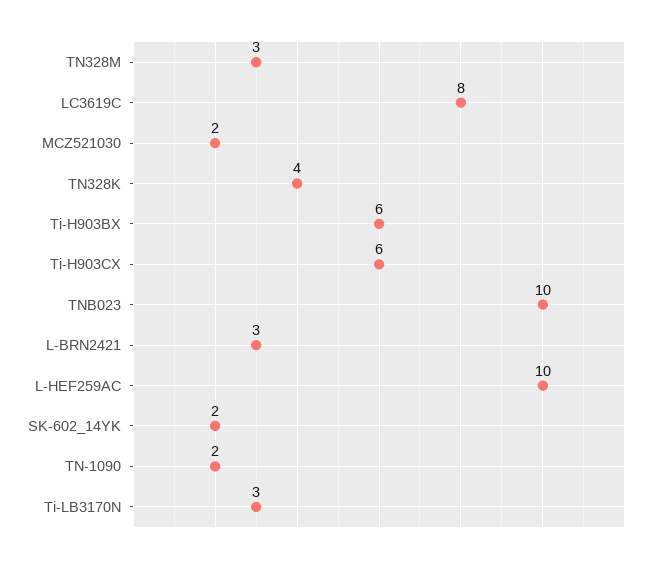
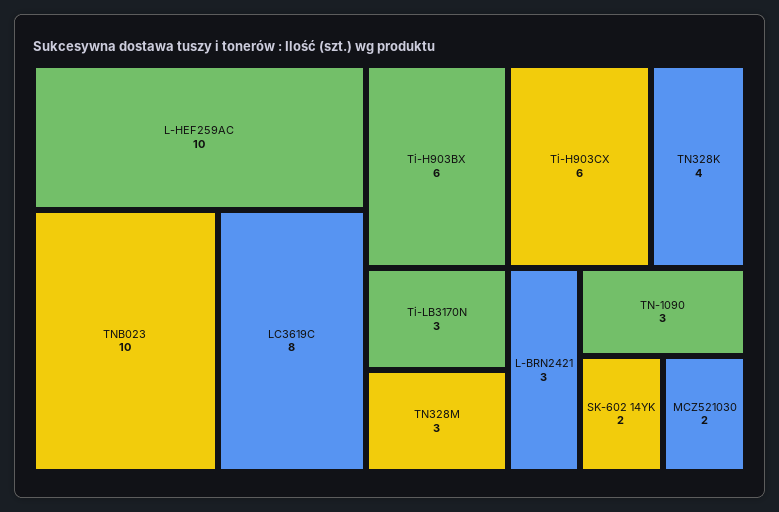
  {
    "TN328M": 3,
    "LC3619C": 8,
    "MCZ521030": 2,
    "TN328K": 4,
    "Ti-H903BX": 6,
    "Ti-H903CX": 6,
    "TNB023": 10,
    "L-BRN2421": 3,
    "L-HEF259AC": 10,
    "SK-602_14YK": 2,
-   "TN-1090": 2,
+   "TN-1090": 3,
    "Ti-LB3170N": 3
  }

